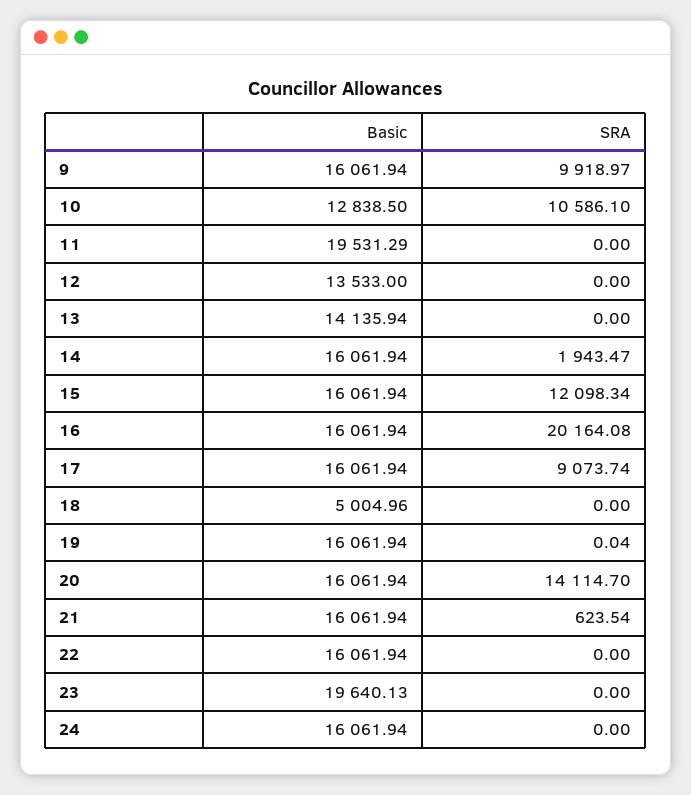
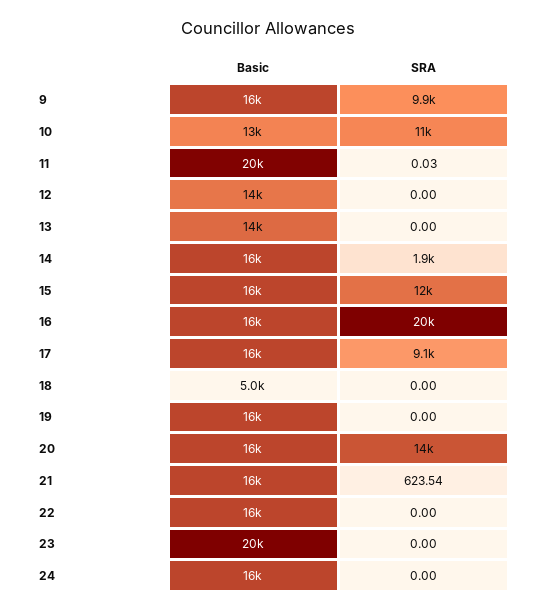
  {
    "Basic": {
      "9": 16061.94,
      "10": 12838.5,
      "11": 19531.29,
      "12": 13533,
      "13": 14135.94,
      "14": 16061.94,
      "15": 16061.94,
      "16": 16061.94,
      "17": 16061.94,
      "18": 5004.96,
      "19": 16061.94,
      "20": 16061.94,
      "21": 16061.94,
      "22": 16061.94,
      "23": 19640.13,
      "24": 16061.94
    },
    "SRA": {
      "9": 9918.97,
      "10": 10586.1,
-     "11": 0,
+     "11": 0.03,
      "12": 0,
      "13": 0,
      "14": 1943.47,
      "15": 12098.34,
      "16": 20164.08,
      "17": 9073.74,
      "18": 0,
-     "19": 0.04,
+     "19": 0,
      "20": 14114.7,
      "21": 623.54,
      "22": 0,
      "23": 0,
      "24": 0
    }
  }

